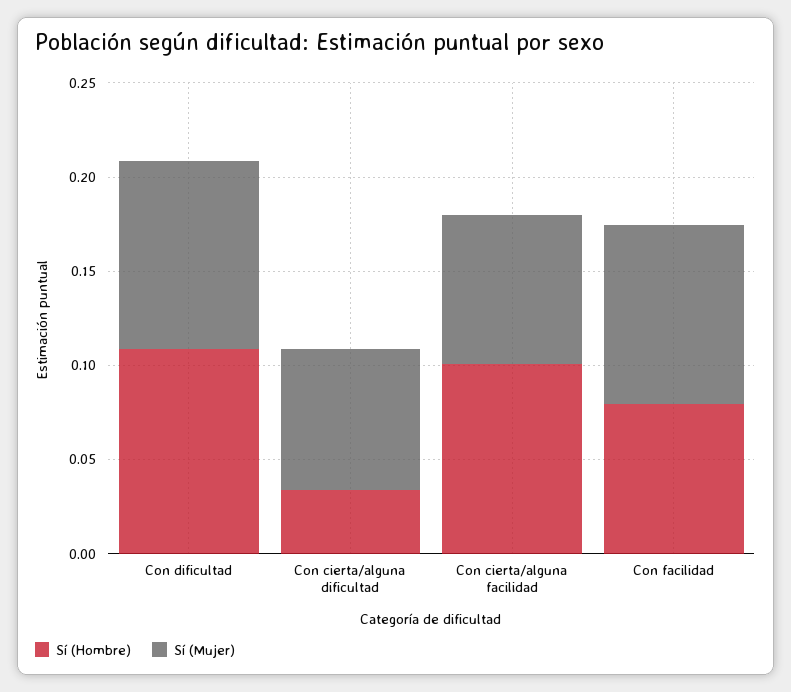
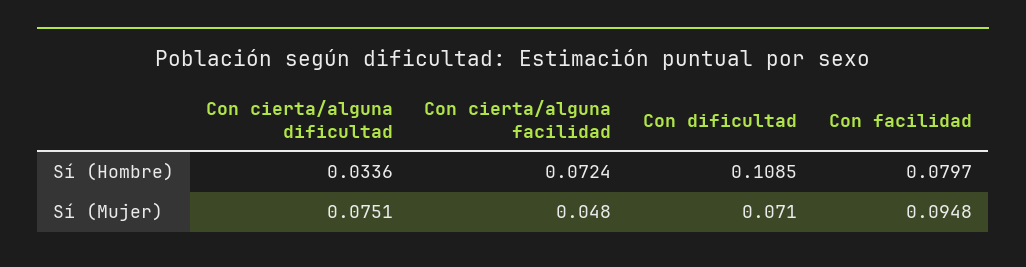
  {
    "Sí (Hombre)": {
      "Con dificultad": 0.1085,
      "Con cierta/alguna dificultad": 0.0336,
-     "Con cierta/alguna facilidad": 0.1,
+     "Con cierta/alguna facilidad": 0.0724,
      "Con facilidad": 0.0797
    },
    "Sí (Mujer)": {
-     "Con dificultad": 0.1,
+     "Con dificultad": 0.071,
      "Con cierta/alguna dificultad": 0.0751,
-     "Con cierta/alguna facilidad": 0.08,
+     "Con cierta/alguna facilidad": 0.048,
      "Con facilidad": 0.0948
    }
  }

